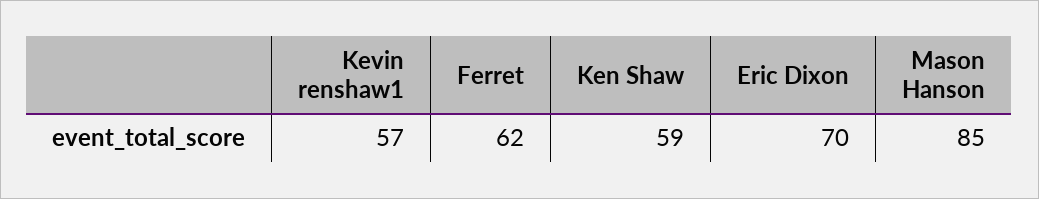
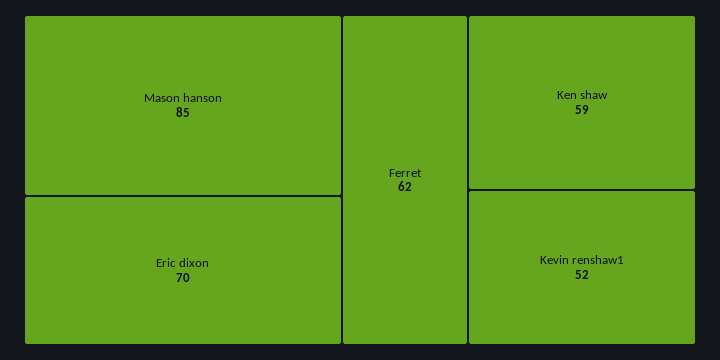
  {
-   "Kevin renshaw1": 57,
+   "Kevin renshaw1": 52,
    "Ferret": 62,
    "Ken Shaw": 59,
    "Eric Dixon": 70,
    "Mason Hanson": 85
  }

